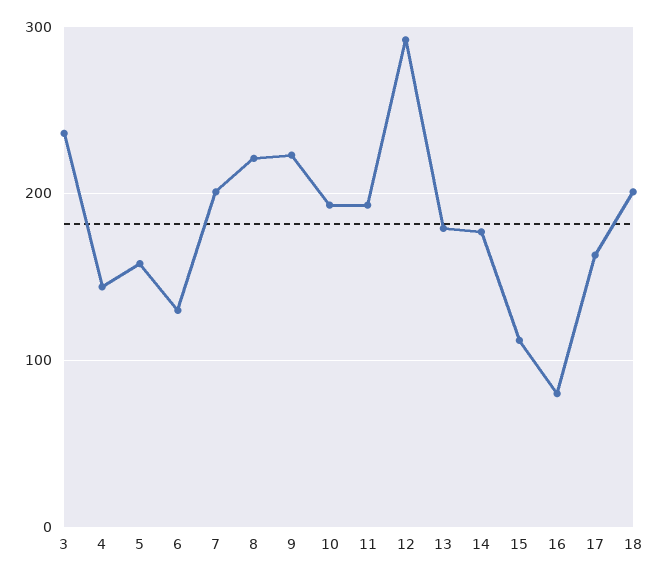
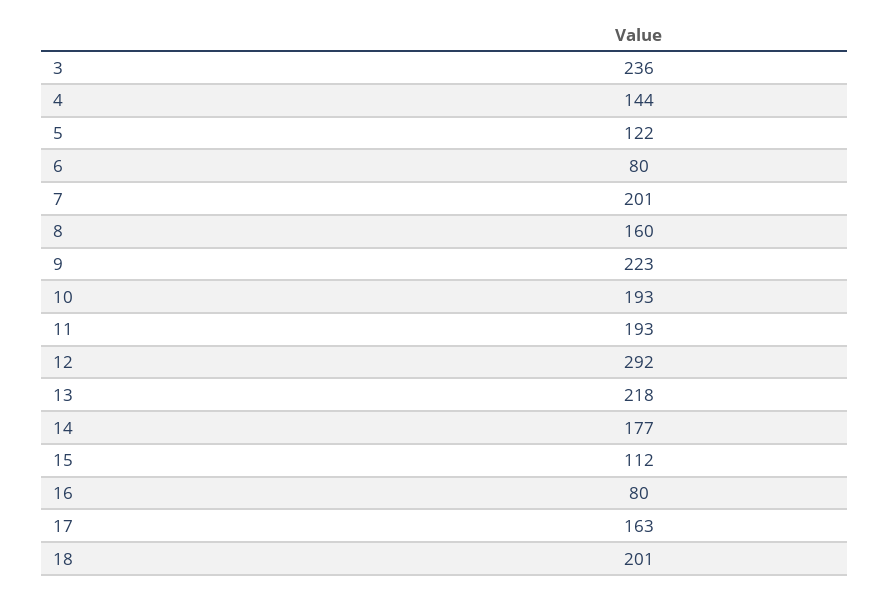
  {
    "3": 236,
    "4": 144,
-   "5": 160,
+   "5": 122,
-   "6": 130,
+   "6": 80,
    "7": 201,
-   "8": 220,
+   "8": 160,
    "9": 223,
    "10": 193,
    "11": 193,
    "12": 292,
-   "13": 180,
+   "13": 218,
    "14": 177,
    "15": 112,
    "16": 80,
    "17": 163,
    "18": 201
  }

